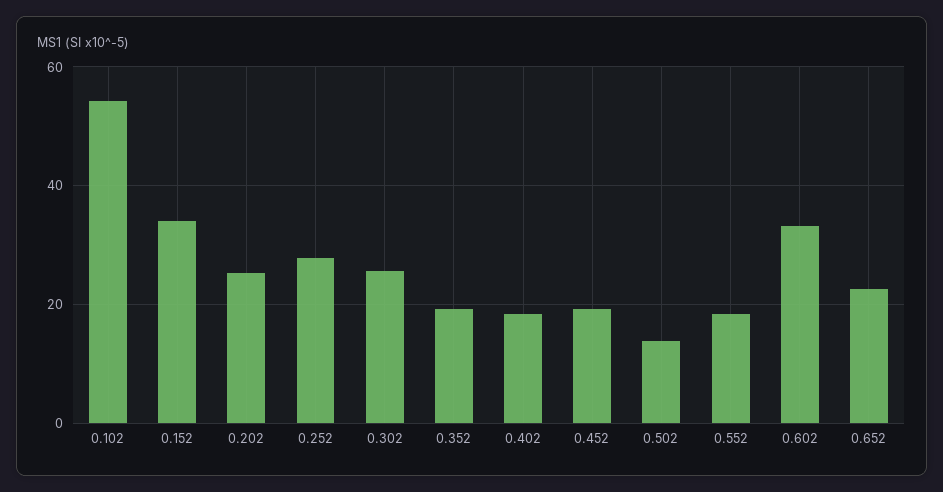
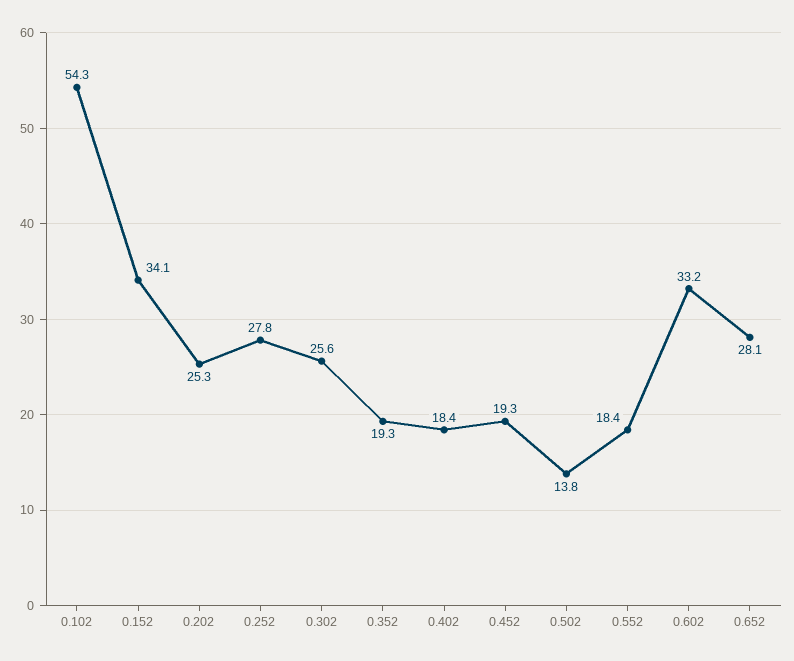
  {
    "0.102": 54.3,
    "0.152": 34.1,
    "0.202": 25.3,
    "0.252": 27.8,
    "0.302": 25.6,
    "0.352": 19.3,
    "0.402": 18.4,
    "0.452": 19.3,
    "0.502": 13.8,
    "0.552": 18.4,
    "0.602": 33.2,
-   "0.652": 22
+   "0.652": 28.1
  }

